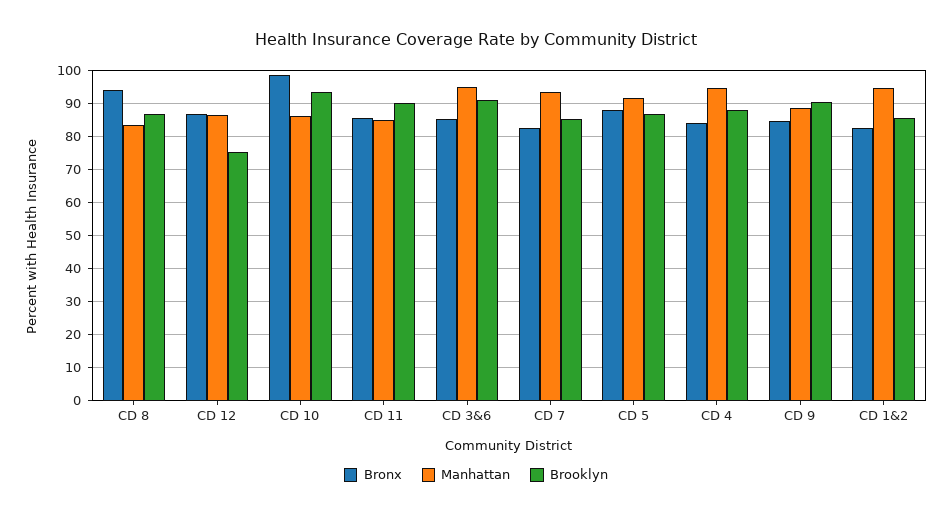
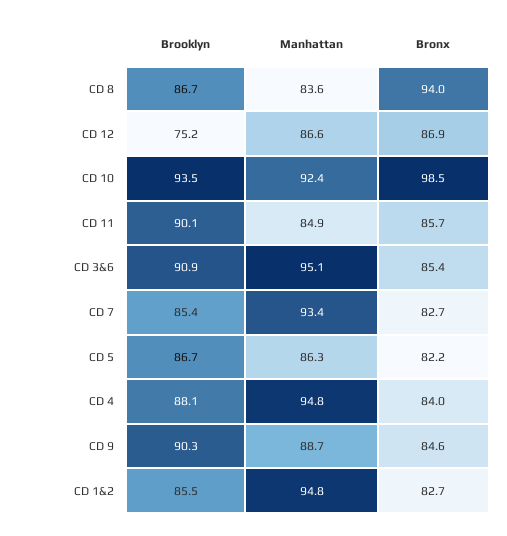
  {
    "Bronx": {
      "CD 8": 94,
      "CD 12": 86.9,
      "CD 10": 98.5,
      "CD 11": 85.7,
      "CD 3&6": 85.4,
      "CD 7": 82.7,
-     "CD 5": 88,
+     "CD 5": 82.2,
      "CD 4": 84,
      "CD 9": 84.6,
      "CD 1&2": 82.7
    },
    "Manhattan": {
      "CD 8": 83.6,
      "CD 12": 86.6,
-     "CD 10": 86,
+     "CD 10": 92.4,
      "CD 11": 84.9,
      "CD 3&6": 95.1,
      "CD 7": 93.4,
-     "CD 5": 92,
+     "CD 5": 86.3,
      "CD 4": 94.8,
      "CD 9": 88.7,
      "CD 1&2": 94.8
    },
    "Brooklyn": {
      "CD 8": 86.7,
      "CD 12": 75.2,
      "CD 10": 93.5,
      "CD 11": 90.1,
      "CD 3&6": 90.9,
      "CD 7": 85.4,
      "CD 5": 86.7,
      "CD 4": 88.1,
      "CD 9": 90.3,
      "CD 1&2": 85.5
    }
  }

